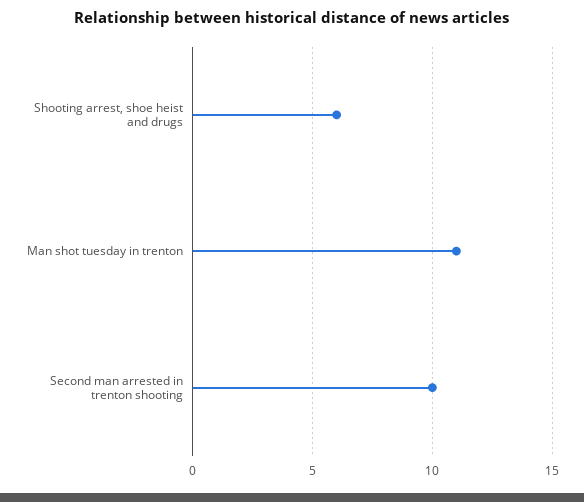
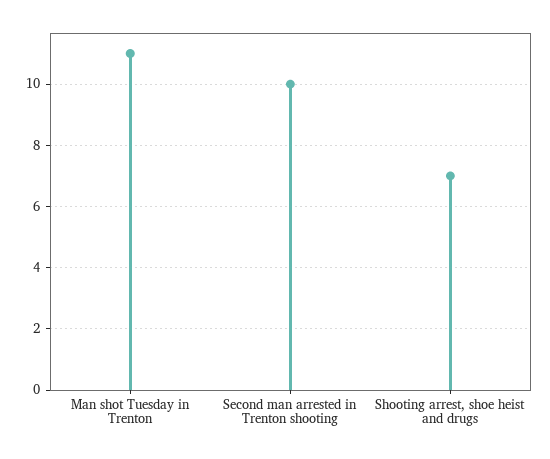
  {
-   "Shooting arrest, shoe heist and drugs": 6,
+   "Shooting arrest, shoe heist and drugs": 7,
    "Man shot tuesday in trenton": 11,
    "Second man arrested in trenton shooting": 10
  }

